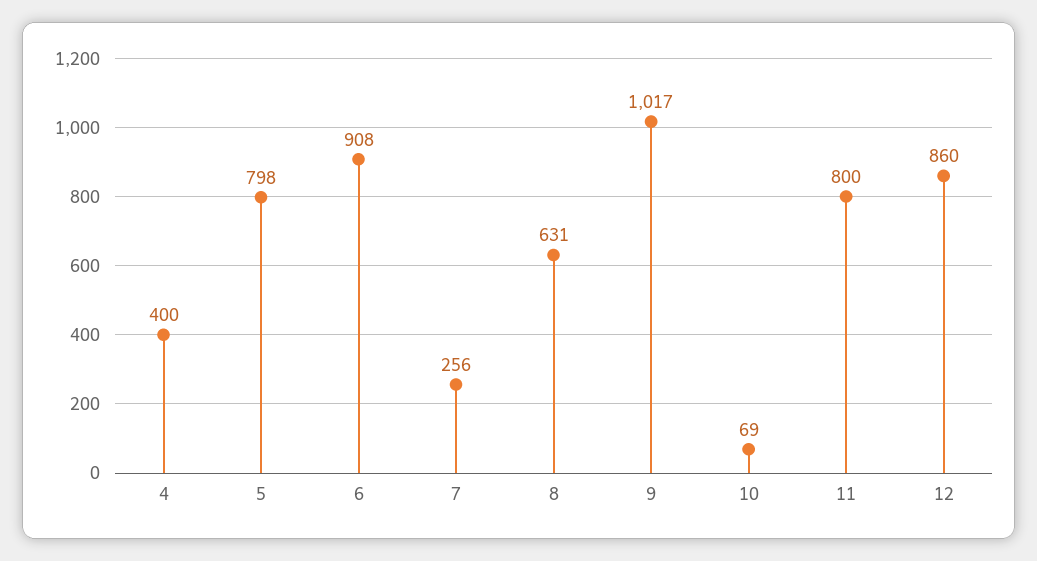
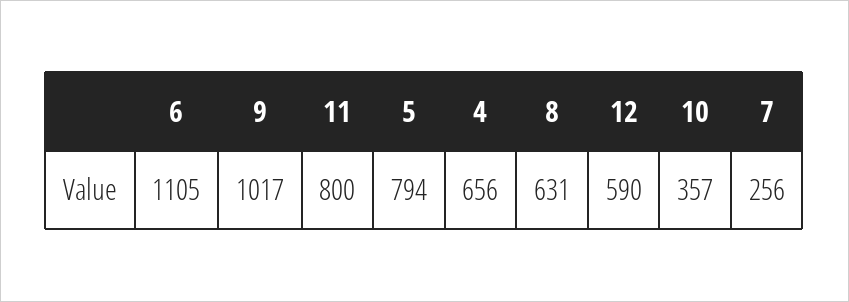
  {
-   "4": 400,
+   "4": 656,
-   "5": 798,
+   "5": 794,
-   "6": 908,
+   "6": 1105,
    "7": 256,
    "8": 631,
    "9": 1017,
-   "10": 69,
+   "10": 357,
    "11": 800,
-   "12": 860
+   "12": 590
  }

